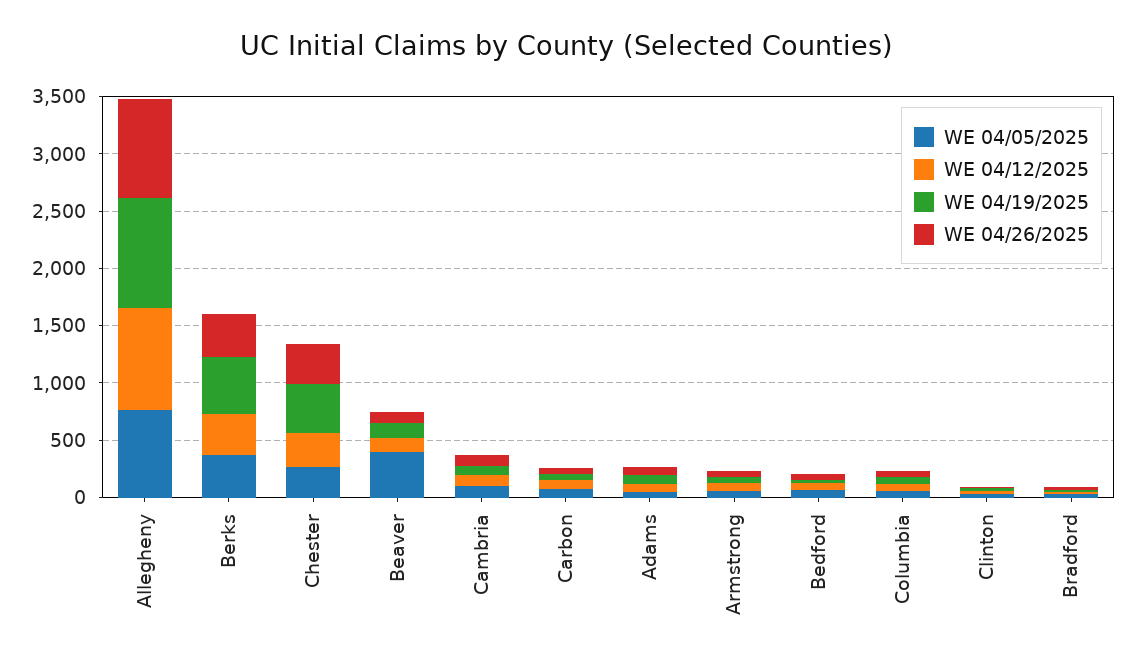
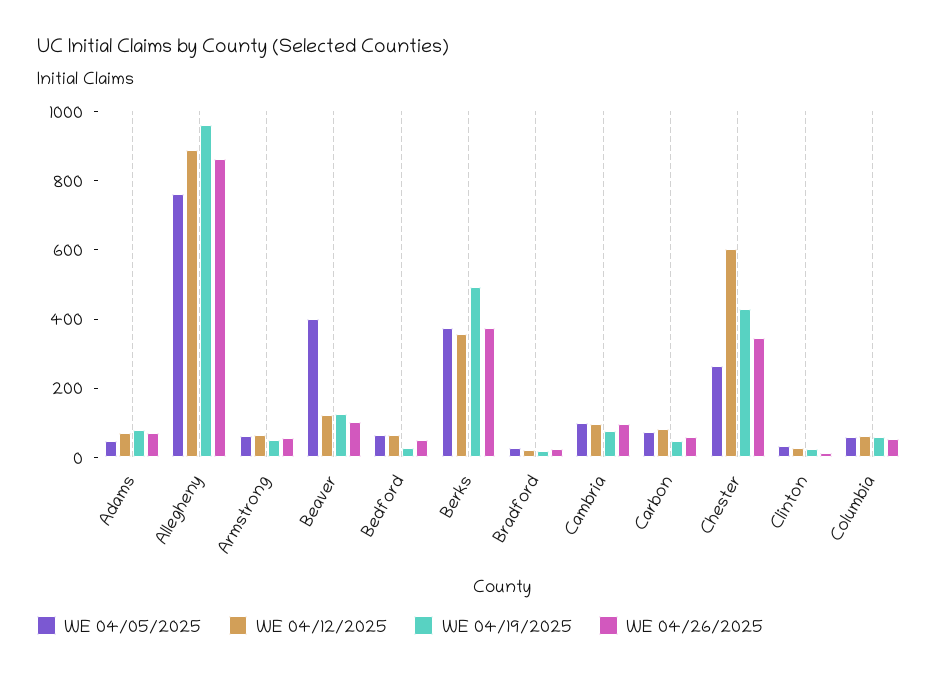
  {
    "WE 04/05/2025": {
      "Allegheny": 750,
      "Berks": 400,
      "Chester": 250,
      "Beaver": 400,
      "Cambria": 100,
      "Carbon": 50,
      "Adams": 50,
      "Armstrong": 50,
      "Bedford": 50,
      "Columbia": 50,
      "Clinton": 50,
      "Bradford": 50
    },
    "WE 04/12/2025": {
      "Allegheny": 900,
      "Berks": 350,
-     "Chester": 300,
+     "Chester": 600,
      "Beaver": 100,
      "Cambria": 100,
      "Carbon": 100,
      "Adams": 50,
      "Armstrong": 50,
      "Bedford": 50,
      "Columbia": 50,
      "Clinton": 50,
      "Bradford": 0
    },
    "WE 04/19/2025": {
      "Allegheny": 950,
      "Berks": 500,
      "Chester": 450,
      "Beaver": 100,
      "Cambria": 100,
      "Carbon": 50,
      "Adams": 100,
      "Armstrong": 50,
      "Bedford": 50,
      "Columbia": 50,
      "Clinton": 0,
      "Bradford": 0
    },
    "WE 04/26/2025": {
      "Allegheny": 850,
      "Berks": 400,
      "Chester": 350,
      "Beaver": 100,
      "Cambria": 100,
      "Carbon": 50,
      "Adams": 50,
      "Armstrong": 50,
      "Bedford": 50,
      "Columbia": 50,
      "Clinton": 0,
      "Bradford": 50
    }
  }

